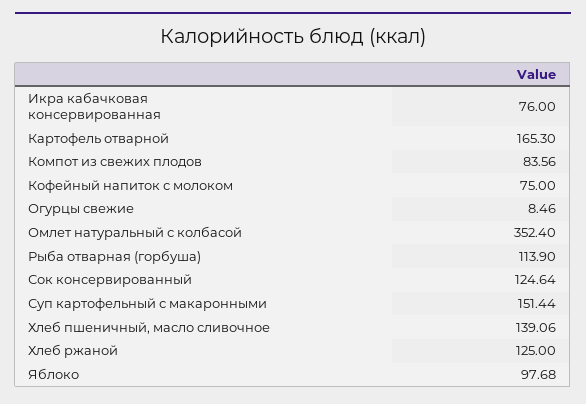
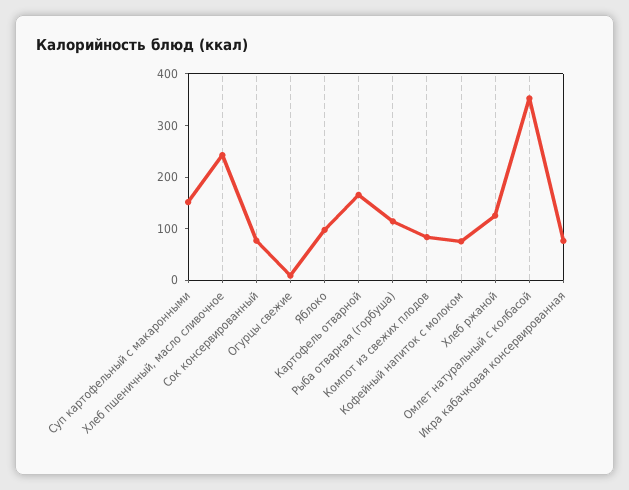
  {
    "Икра кабачковая консервированная": 76,
    "Картофель отварной": 165.3,
    "Компот из свежих плодов": 83.56,
    "Кофейный напиток с молоком": 75,
    "Огурцы свежие": 8.46,
    "Омлет натуральный с колбасой": 352.4,
    "Рыба отварная (горбуша)": 113.9,
-   "Сок консервированный": 124.64,
+   "Сок консервированный": 80,
    "Суп картофельный с макаронными": 151.44,
-   "Хлеб пшеничный, масло сливочное": 139.06,
+   "Хлеб пшеничный, масло сливочное": 240,
    "Хлеб ржаной": 125,
    "Яблоко": 97.68
  }

